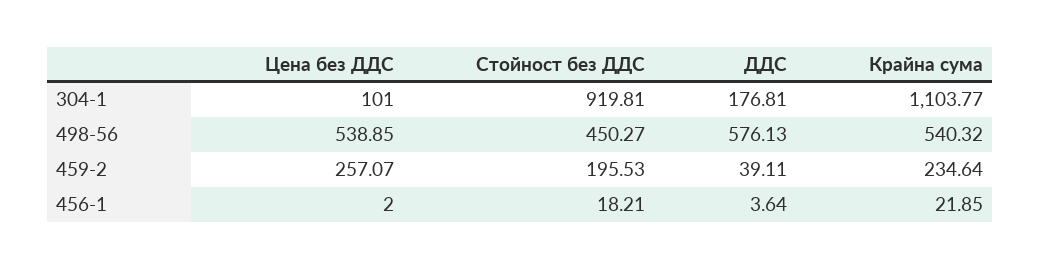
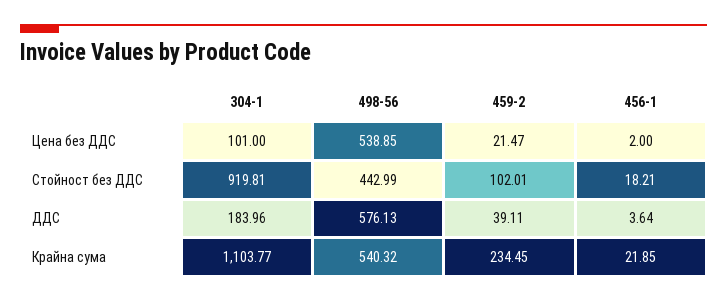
  {
    "Цена без ДДС": {
      "304-1": 101,
      "498-56": 538.85,
-     "459-2": 257.07,
+     "459-2": 21.47,
      "456-1": 2
    },
    "Стойност без ДДС": {
      "304-1": 919.81,
-     "498-56": 450.27,
+     "498-56": 442.99,
-     "459-2": 195.53,
+     "459-2": 102.01,
      "456-1": 18.21
    },
    "ДДС": {
-     "304-1": 176.81,
+     "304-1": 183.96,
      "498-56": 576.13,
      "459-2": 39.11,
      "456-1": 3.64
    },
    "Крайна сума": {
      "304-1": 1103.77,
      "498-56": 540.32,
-     "459-2": 234.64,
+     "459-2": 234.45,
      "456-1": 21.85
    }
  }

